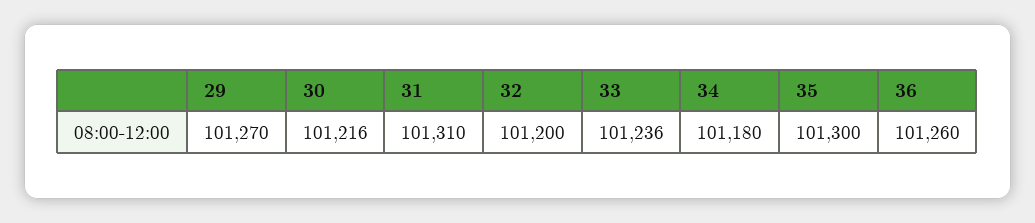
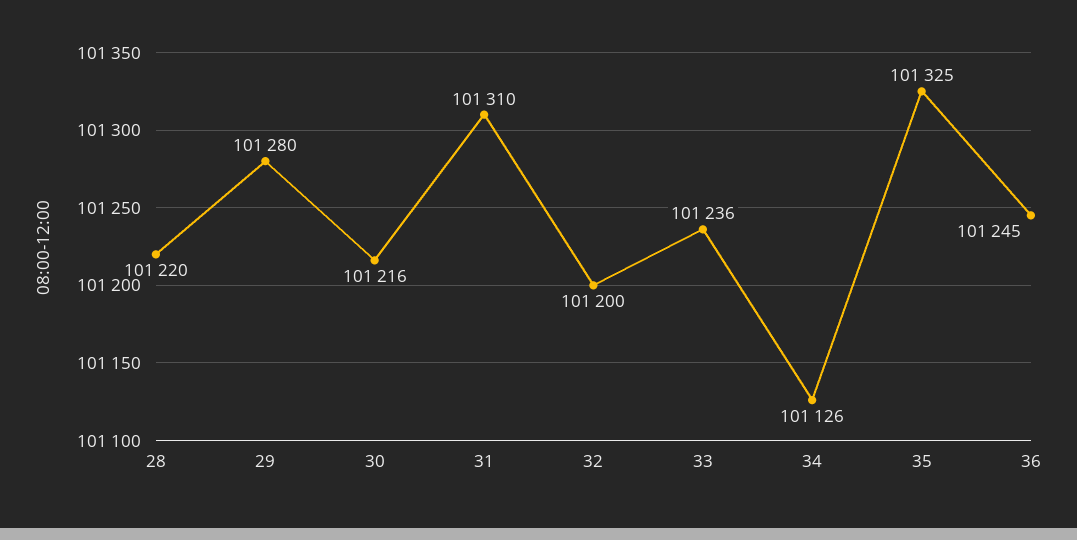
  {
-   "29": 101270,
+   "29": 101280,
    "30": 101216,
    "31": 101310,
    "32": 101200,
    "33": 101236,
-   "34": 101180,
+   "34": 101126,
-   "35": 101300,
+   "35": 101325,
-   "36": 101260
+   "36": 101245,
+   "28": 101220
  }

